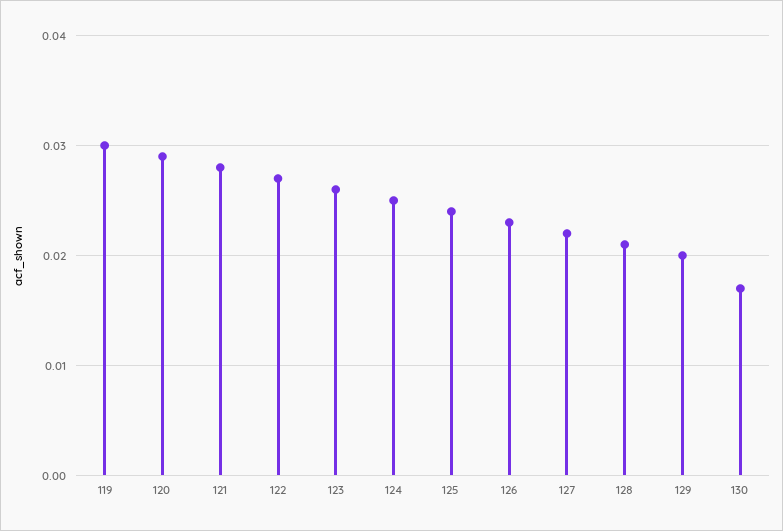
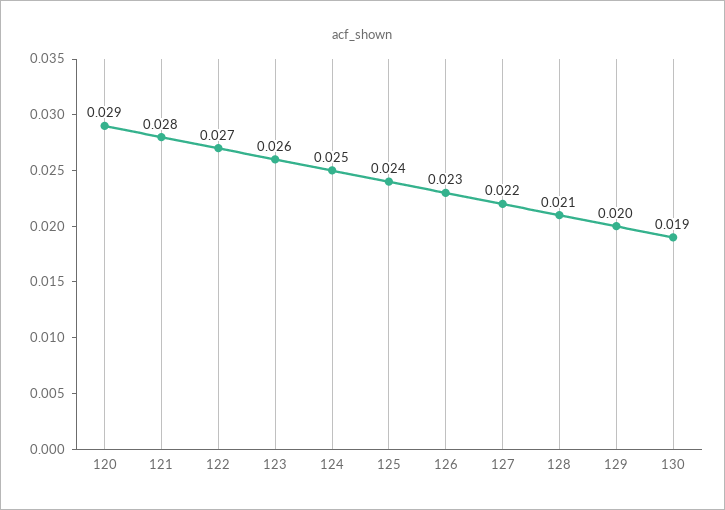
  {
-   "119": 0.03,
    "120": 0.029,
    "121": 0.028,
    "122": 0.027,
    "123": 0.026,
    "124": 0.025,
    "125": 0.024,
    "126": 0.023,
    "127": 0.022,
    "128": 0.021,
    "129": 0.02,
-   "130": 0.017
+   "130": 0.019
  }

